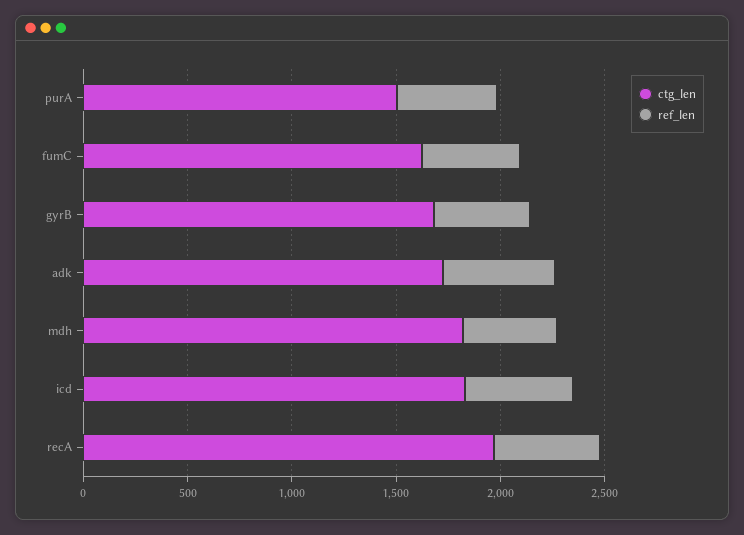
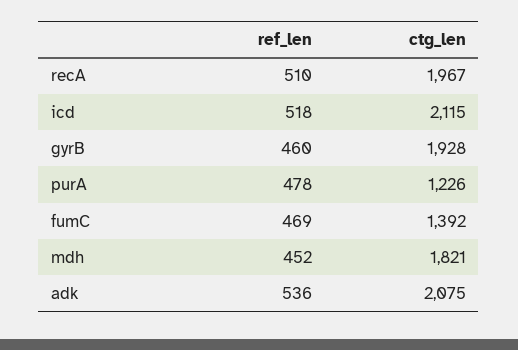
  {
    "ctg_len": {
-     "purA": 1500,
+     "purA": 1226,
-     "fumC": 1600,
+     "fumC": 1392,
-     "gyrB": 1700,
+     "gyrB": 1928,
-     "adk": 1700,
+     "adk": 2075,
      "mdh": 1821,
-     "icd": 1800,
+     "icd": 2115,
      "recA": 1967
    },
    "ref_len": {
      "purA": 478,
      "fumC": 469,
      "gyrB": 460,
      "adk": 536,
      "mdh": 452,
      "icd": 518,
      "recA": 510
    }
  }

